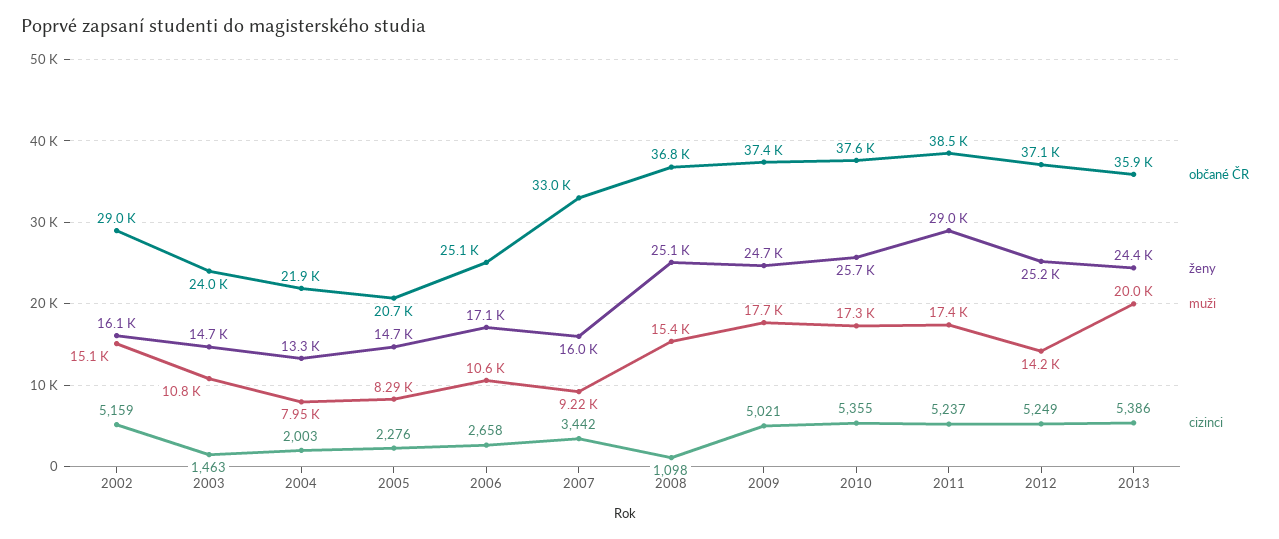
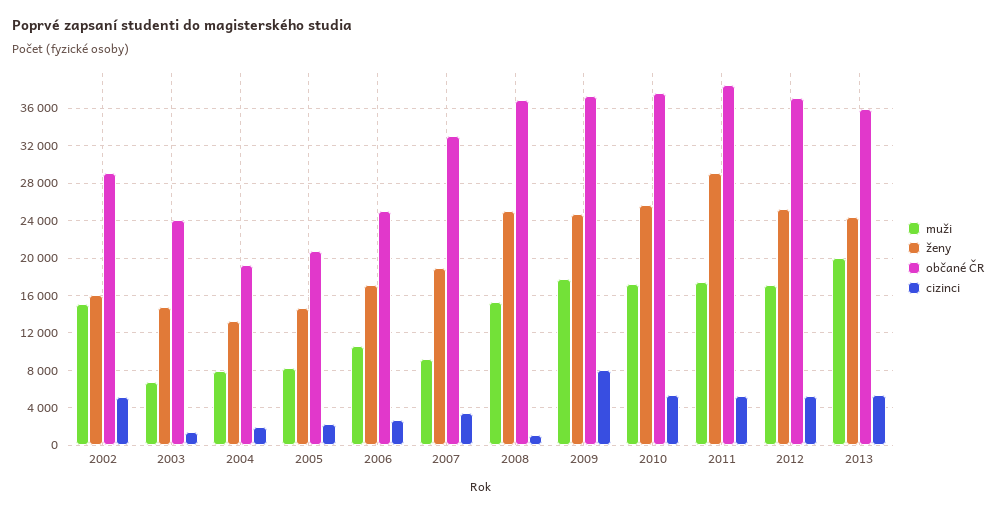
  {
    "občané ČR": {
      "2002": 29000,
      "2003": 24000,
-     "2004": 21900,
+     "2004": 19000,
      "2005": 20700,
      "2006": 25100,
      "2007": 33000,
      "2008": 36800,
      "2009": 37400,
      "2010": 37600,
      "2011": 38500,
      "2012": 37100,
      "2013": 35900
    },
    "ženy": {
      "2002": 16100,
      "2003": 14700,
      "2004": 13300,
      "2005": 14700,
      "2006": 17100,
-     "2007": 16000,
+     "2007": 19000,
      "2008": 25100,
      "2009": 24700,
      "2010": 25700,
      "2011": 29000,
      "2012": 25200,
      "2013": 24400
    },
    "muži": {
      "2002": 15100,
-     "2003": 10800,
+     "2003": 7000,
      "2004": 7950,
      "2005": 8290,
      "2006": 10600,
      "2007": 9220,
      "2008": 15400,
      "2009": 17700,
      "2010": 17300,
      "2011": 17400,
-     "2012": 14200,
+     "2012": 17000,
      "2013": 20000
    },
    "cizinci": {
      "2002": 5159,
      "2003": 1463,
      "2004": 2003,
      "2005": 2276,
      "2006": 2658,
      "2007": 3442,
      "2008": 1098,
-     "2009": 5021,
+     "2009": 8000,
      "2010": 5355,
      "2011": 5237,
      "2012": 5249,
      "2013": 5386
    }
  }

